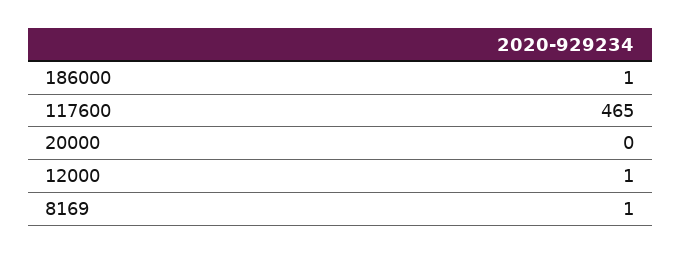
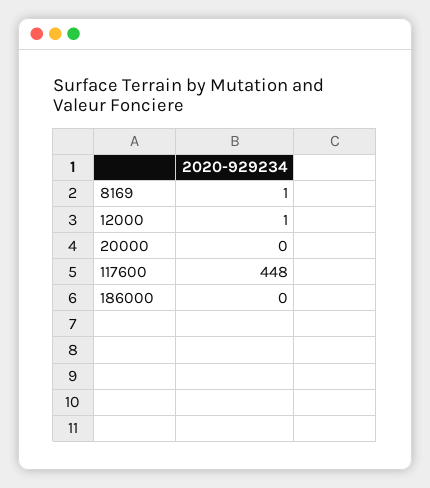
  {
-   "186000": 1,
+   "186000": 0,
-   "117600": 465,
+   "117600": 448,
    "20000": 0,
    "12000": 1,
    "8169": 1
  }

